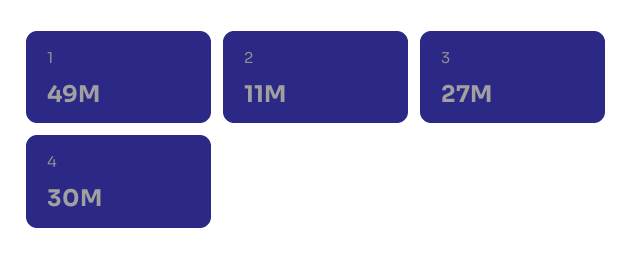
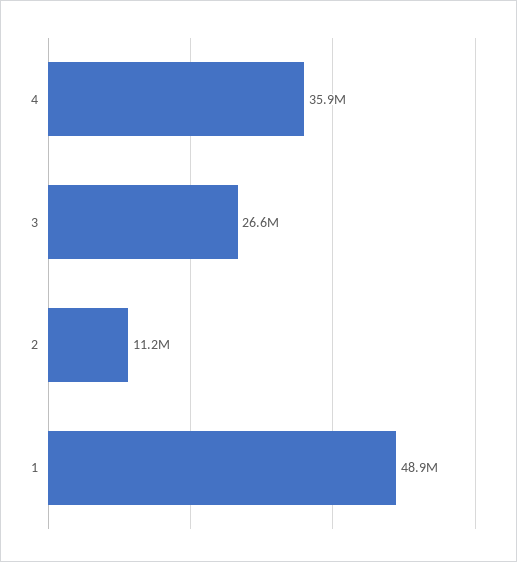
  {
    "1": 48900000,
    "2": 11200000,
    "3": 26600000,
-   "4": 30000000
+   "4": 35900000
  }

